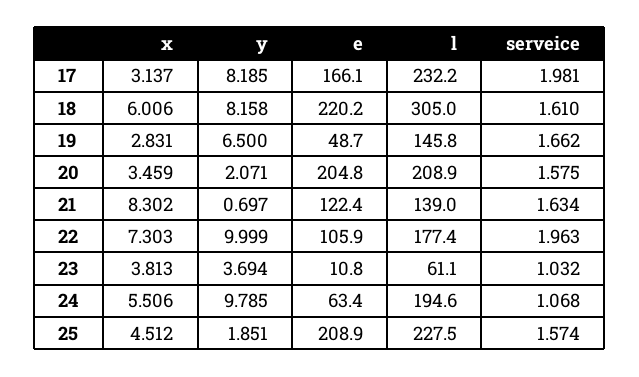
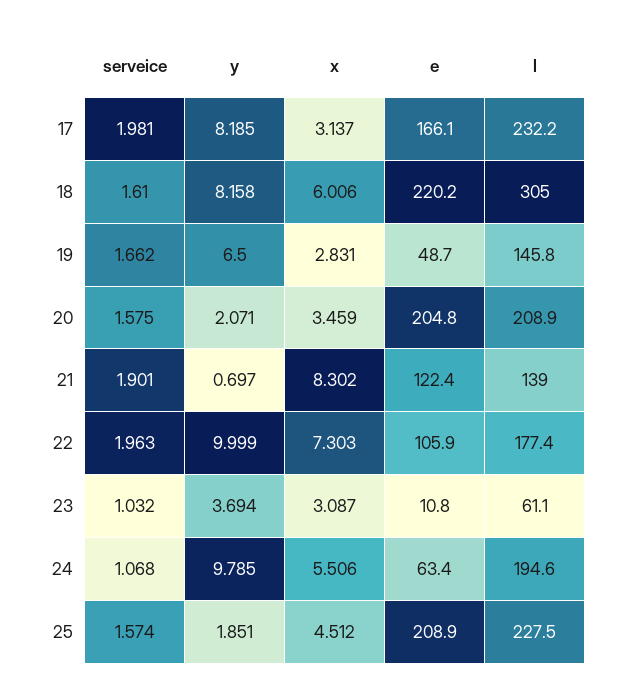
  {
    "x": {
      "17": 3.137,
      "18": 6.006,
      "19": 2.831,
      "20": 3.459,
      "21": 8.302,
      "22": 7.303,
-     "23": 3.813,
+     "23": 3.087,
      "24": 5.506,
      "25": 4.512
    },
    "y": {
      "17": 8.185,
      "18": 8.158,
      "19": 6.5,
      "20": 2.071,
      "21": 0.697,
      "22": 9.999,
      "23": 3.694,
      "24": 9.785,
      "25": 1.851
    },
    "e": {
      "17": 166.1,
      "18": 220.2,
      "19": 48.7,
      "20": 204.8,
      "21": 122.4,
      "22": 105.9,
      "23": 10.8,
      "24": 63.4,
      "25": 208.9
    },
    "l": {
      "17": 232.2,
      "18": 305,
      "19": 145.8,
      "20": 208.9,
      "21": 139,
      "22": 177.4,
      "23": 61.1,
      "24": 194.6,
      "25": 227.5
    },
    "serveice": {
      "17": 1.981,
      "18": 1.61,
      "19": 1.662,
      "20": 1.575,
-     "21": 1.634,
+     "21": 1.901,
      "22": 1.963,
      "23": 1.032,
      "24": 1.068,
      "25": 1.574
    }
  }

